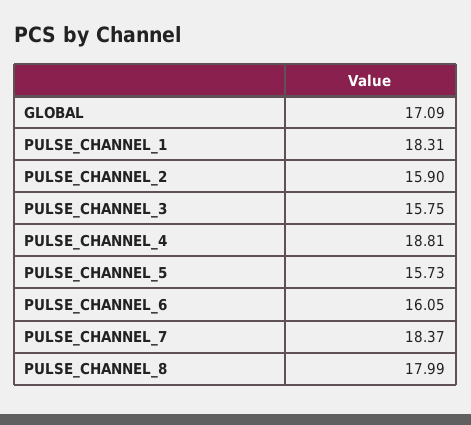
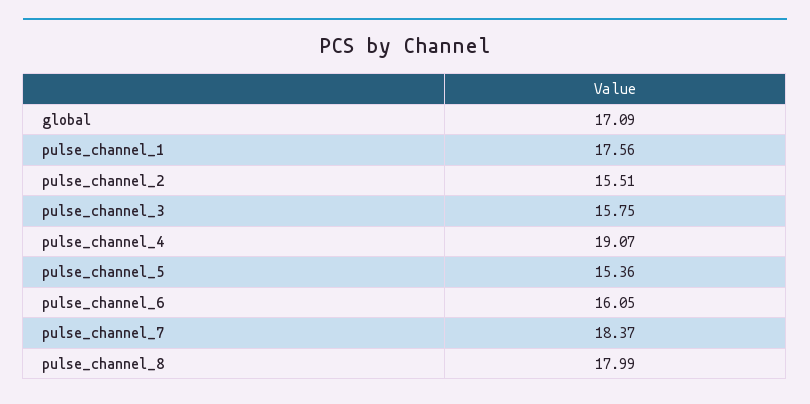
  {
    "GLOBAL": 17.09,
-   "PULSE_CHANNEL_1": 18.31,
+   "PULSE_CHANNEL_1": 17.56,
-   "PULSE_CHANNEL_2": 15.9,
+   "PULSE_CHANNEL_2": 15.51,
    "PULSE_CHANNEL_3": 15.75,
-   "PULSE_CHANNEL_4": 18.81,
+   "PULSE_CHANNEL_4": 19.07,
-   "PULSE_CHANNEL_5": 15.73,
+   "PULSE_CHANNEL_5": 15.36,
    "PULSE_CHANNEL_6": 16.05,
    "PULSE_CHANNEL_7": 18.37,
    "PULSE_CHANNEL_8": 17.99
  }

